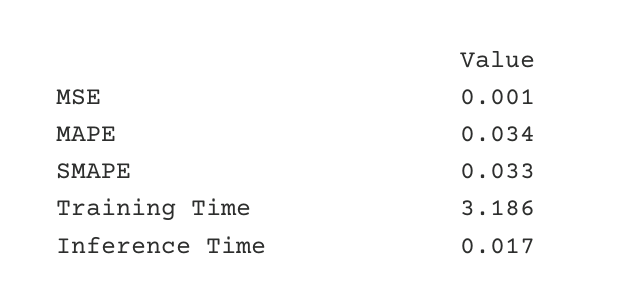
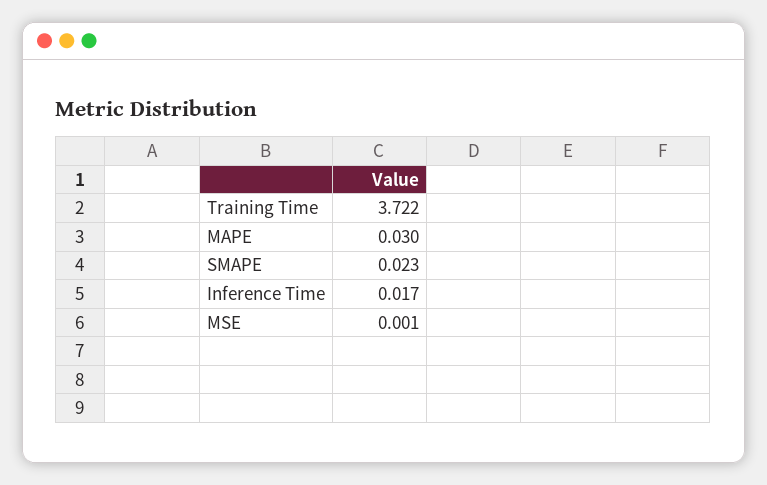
  {
    "MSE": 0.001,
-   "MAPE": 0.034,
+   "MAPE": 0.03,
-   "SMAPE": 0.033,
+   "SMAPE": 0.023,
-   "Training Time": 3.186,
+   "Training Time": 3.722,
    "Inference Time": 0.017
  }

